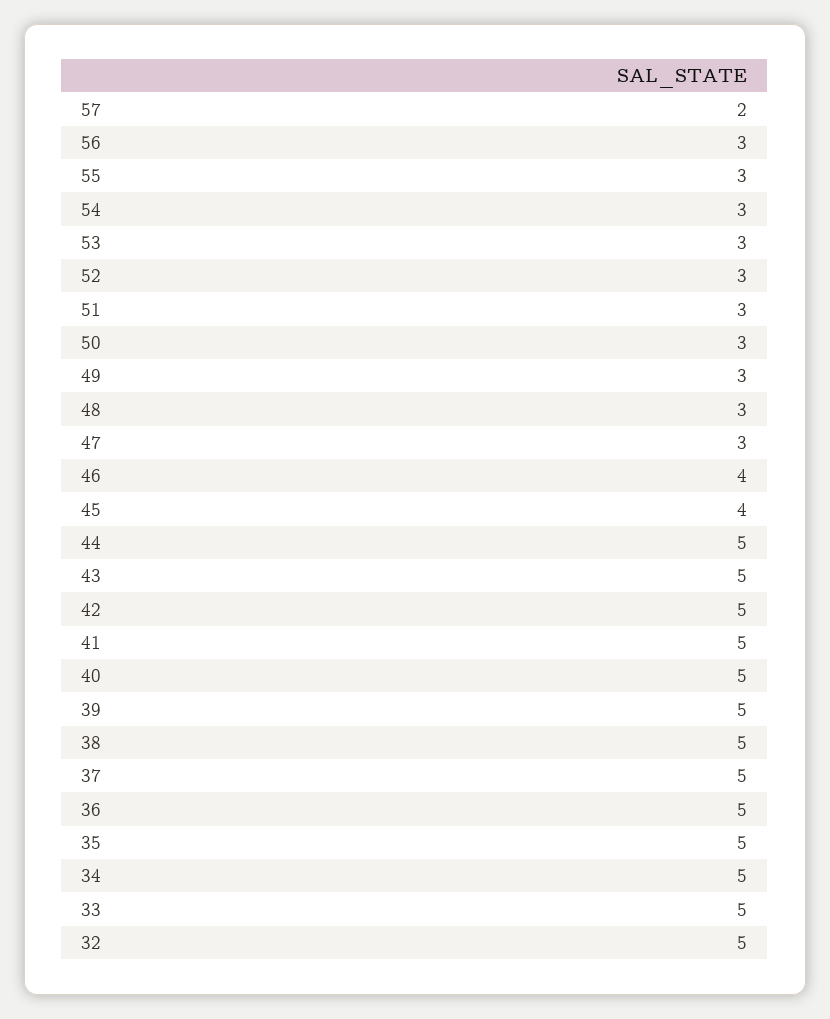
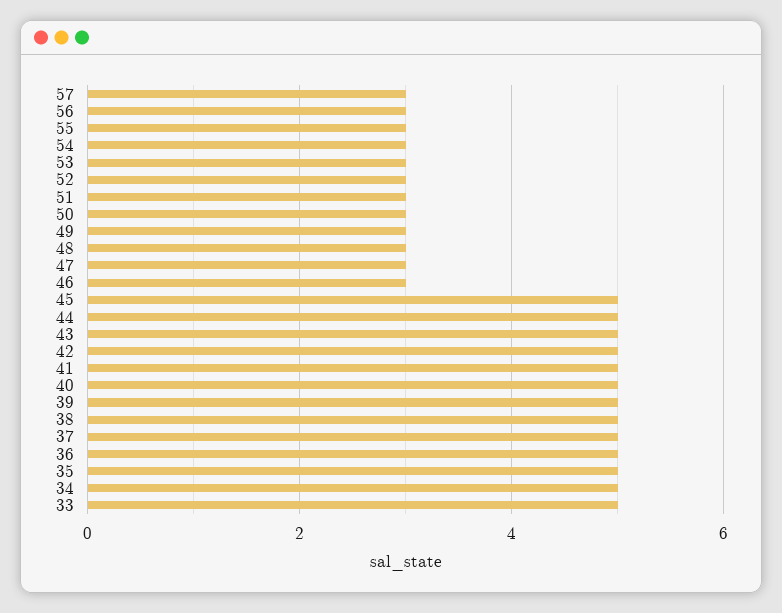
  {
-   "57": 2,
+   "57": 3,
    "56": 3,
    "55": 3,
    "54": 3,
    "53": 3,
    "52": 3,
    "51": 3,
    "50": 3,
    "49": 3,
    "48": 3,
    "47": 3,
-   "46": 4,
+   "46": 3,
-   "45": 4,
+   "45": 5,
    "44": 5,
    "43": 5,
    "42": 5,
    "41": 5,
    "40": 5,
    "39": 5,
    "38": 5,
    "37": 5,
    "36": 5,
    "35": 5,
    "34": 5,
-   "33": 5,
+   "33": 5
-   "32": 5
  }

